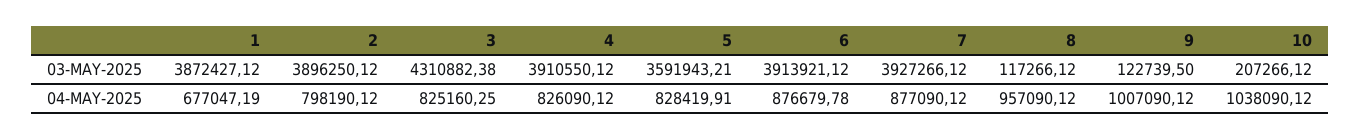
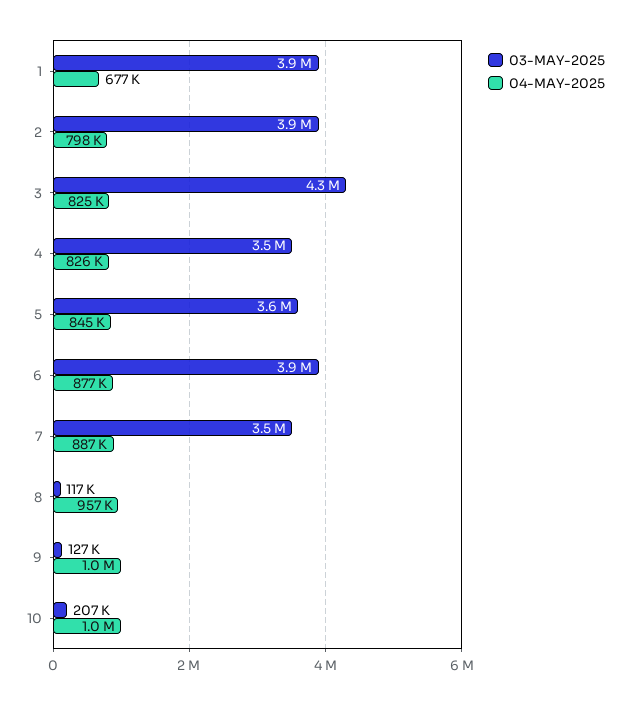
  {
    "03-MAY-2025": {
      "1": 3872427.12,
      "2": 3896250.12,
      "3": 4310882.38,
-     "4": 3910550.12,
+     "4": 3500000,
      "5": 3591943.21,
      "6": 3913921.12,
-     "7": 3927266.12,
+     "7": 3500000,
      "8": 117266.12,
-     "9": 122739.5,
+     "9": 127000,
      "10": 207266.12
    },
    "04-MAY-2025": {
      "1": 677047.19,
      "2": 798190.12,
      "3": 825160.25,
      "4": 826090.12,
-     "5": 828419.91,
+     "5": 845000,
      "6": 876679.78,
-     "7": 877090.12,
+     "7": 887000,
      "8": 957090.12,
      "9": 1007090.12,
      "10": 1038090.12
    }
  }

